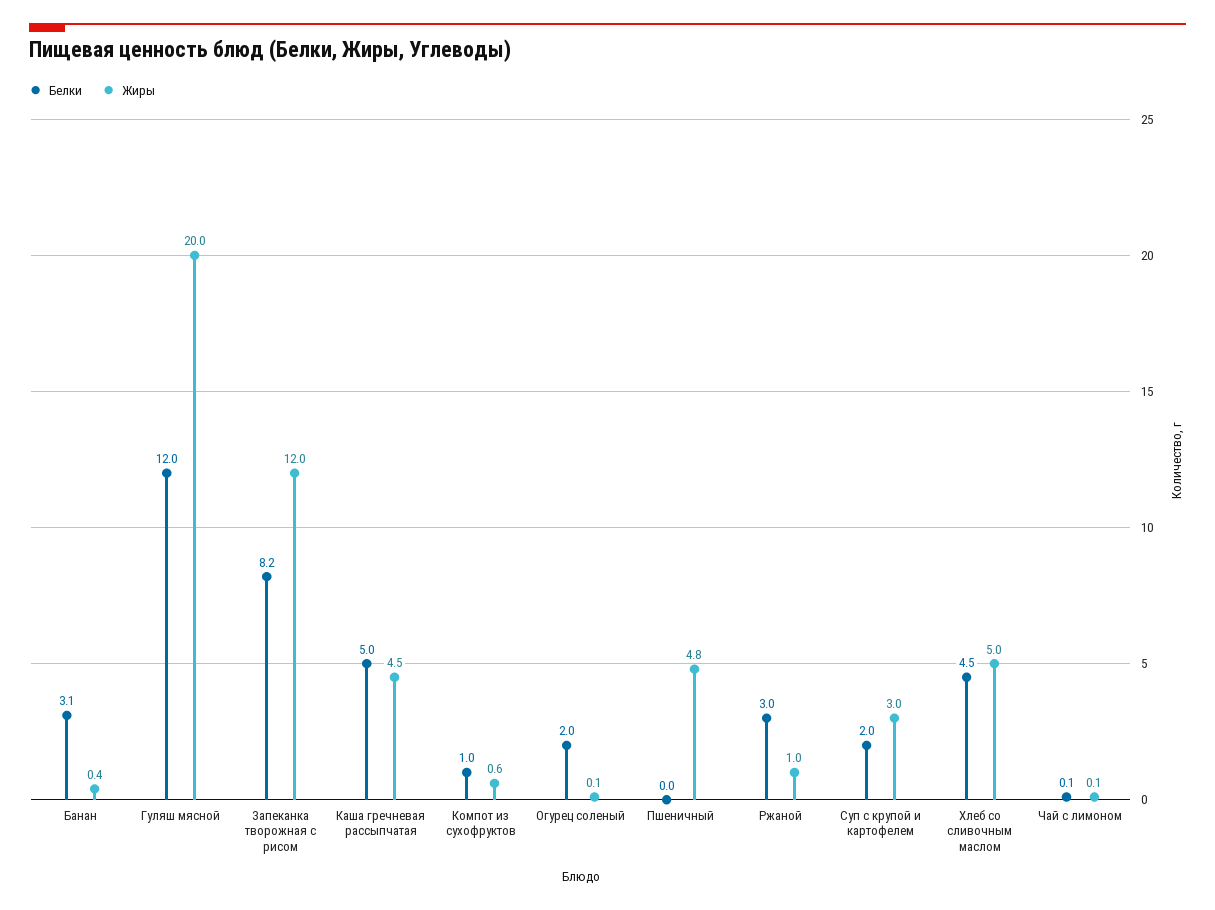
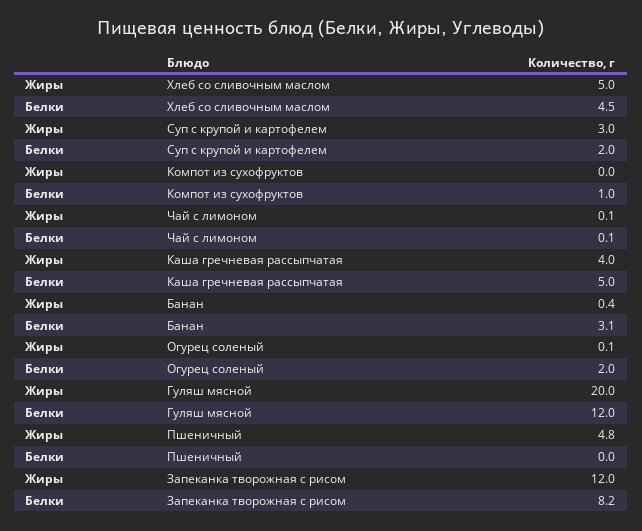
  {
    "Белки": {
      "Банан": 3.1,
      "Гуляш мясной": 12,
      "Запеканка творожная с рисом": 8.2,
      "Каша гречневая рассыпчатая": 5,
      "Компот из сухофруктов": 1,
      "Огурец соленый": 2,
      "Пшеничный": 0,
-     "Ржаной": 3,
      "Суп с крупой и картофелем": 2,
      "Хлеб со сливочным маслом": 4.5,
      "Чай с лимоном": 0.1
    },
    "Жиры": {
      "Банан": 0.4,
      "Гуляш мясной": 20,
      "Запеканка творожная с рисом": 12,
-     "Каша гречневая рассыпчатая": 4.5,
+     "Каша гречневая рассыпчатая": 4,
-     "Компот из сухофруктов": 0.6,
+     "Компот из сухофруктов": 0,
      "Огурец соленый": 0.1,
      "Пшеничный": 4.8,
-     "Ржаной": 1,
      "Суп с крупой и картофелем": 3,
      "Хлеб со сливочным маслом": 5,
      "Чай с лимоном": 0.1
    }
  }

